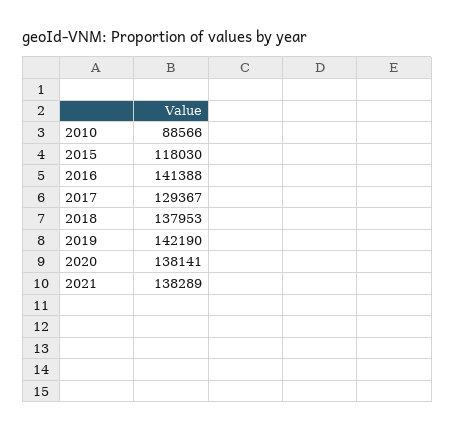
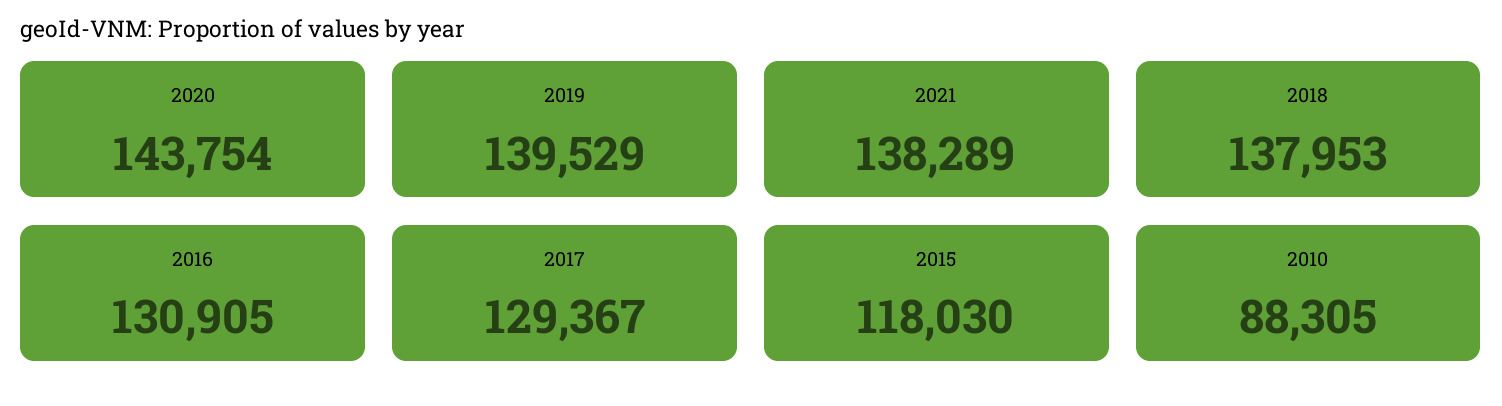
  {
-   "2010": 88566,
+   "2010": 88305,
    "2015": 118030,
-   "2016": 141388,
+   "2016": 130905,
    "2017": 129367,
    "2018": 137953,
-   "2019": 142190,
+   "2019": 139529,
-   "2020": 138141,
+   "2020": 143754,
    "2021": 138289
  }

